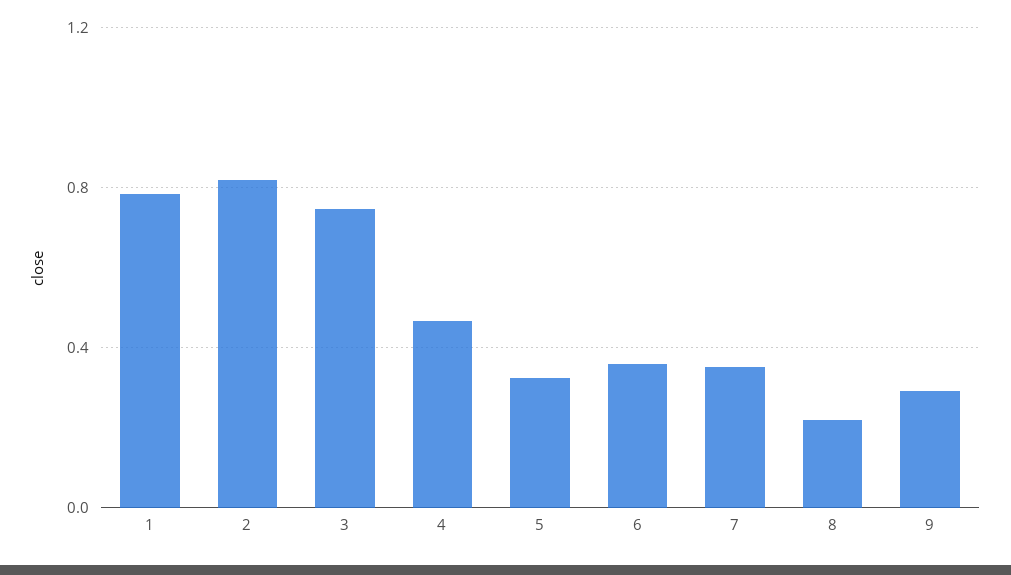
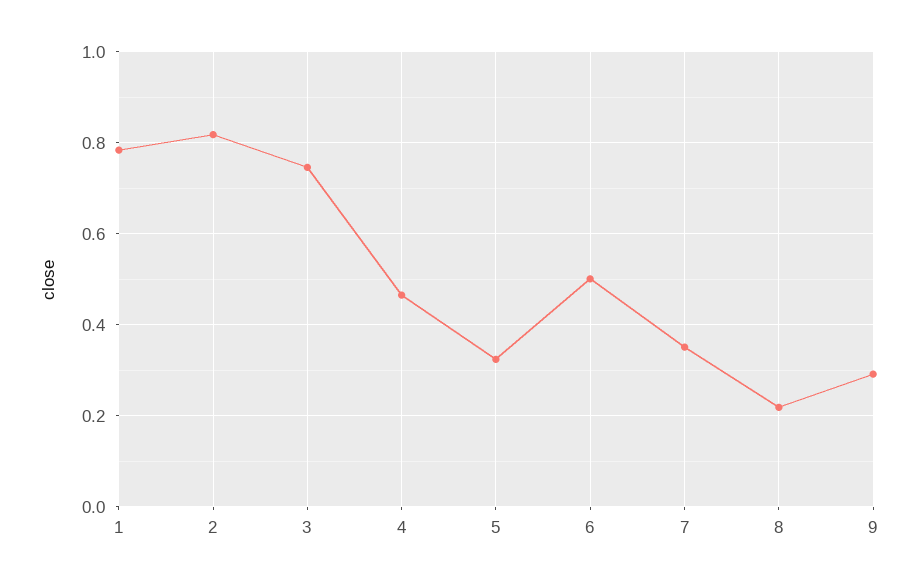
  {
    "1": 0.78,
    "2": 0.82,
    "3": 0.74,
    "4": 0.46,
    "5": 0.32,
-   "6": 0.35,
+   "6": 0.5,
    "7": 0.36,
    "8": 0.22,
    "9": 0.3
  }

